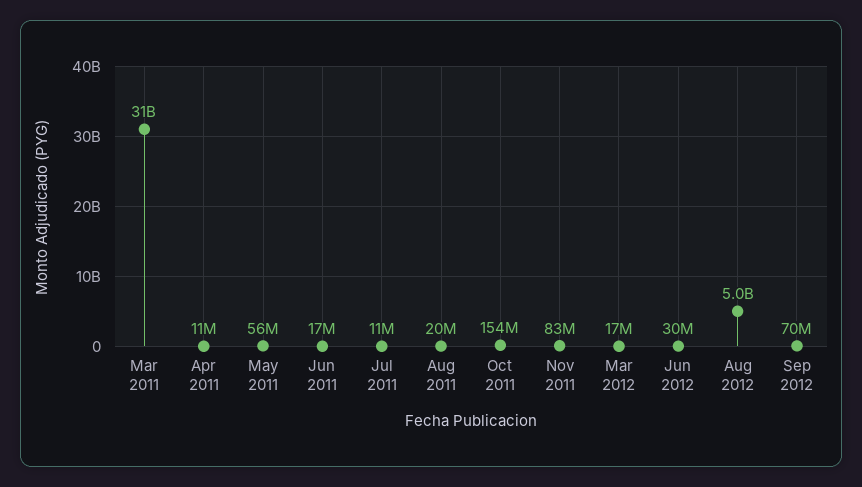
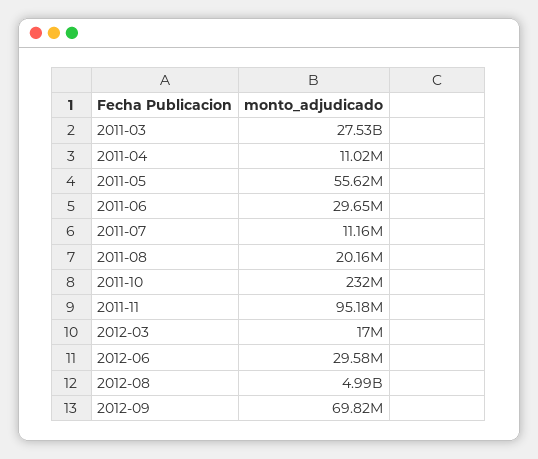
  {
-   "Mar 2011": 31000000000,
+   "Mar 2011": 27530000000,
    "Apr 2011": 11020000,
    "May 2011": 55620000,
-   "Jun 2011": 17000000,
+   "Jun 2011": 29650000,
    "Jul 2011": 11160000,
    "Aug 2011": 20160000,
-   "Oct 2011": 154000000,
+   "Oct 2011": 232000000,
-   "Nov 2011": 83000000,
+   "Nov 2011": 95180000,
    "Mar 2012": 17000000,
    "Jun 2012": 29580000,
    "Aug 2012": 4990000000,
    "Sep 2012": 69820000
  }

